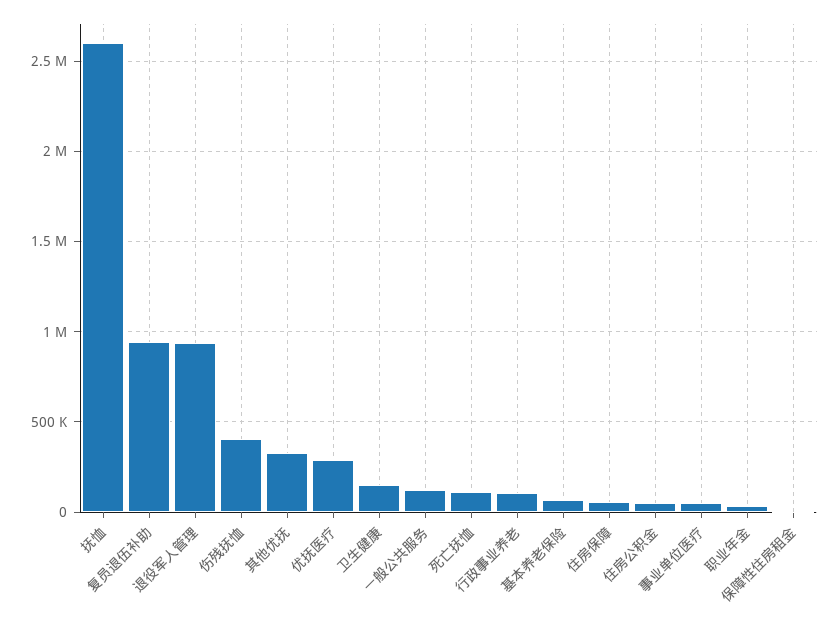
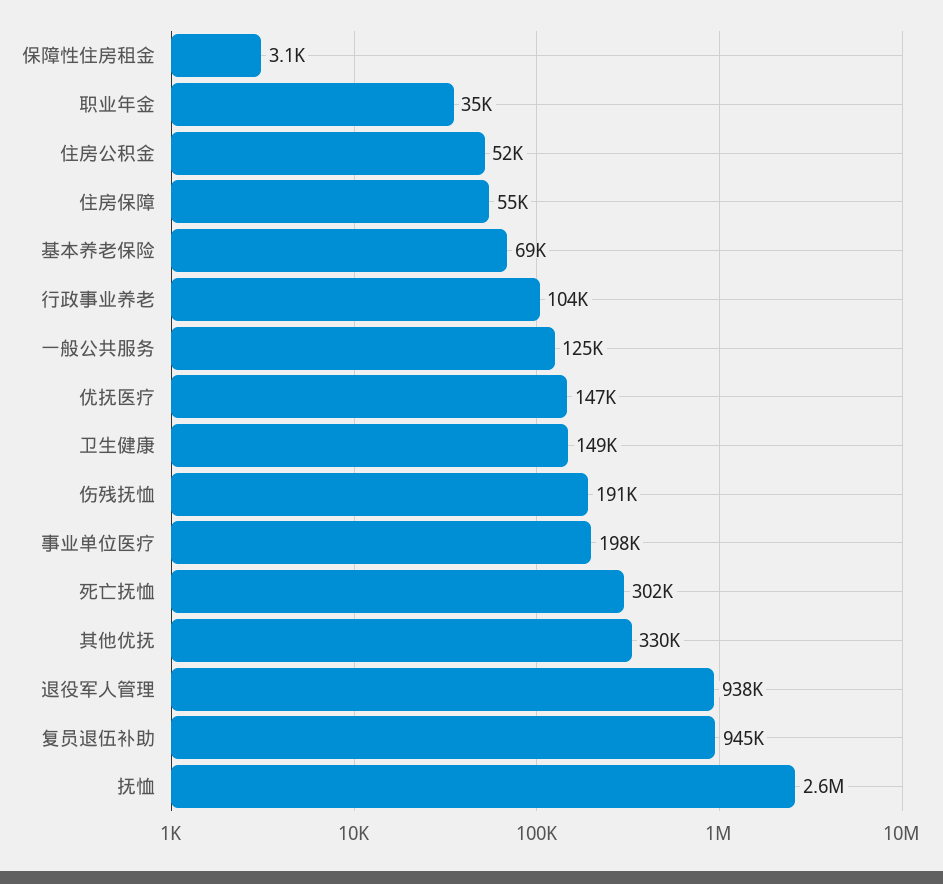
  {
    "抚恤": 2600000,
    "复员退伍补助": 945000,
    "退役军人管理": 938000,
-   "伤残抚恤": 400000,
+   "伤残抚恤": 191000,
    "其他优抚": 330000,
-   "优抚医疗": 300000,
+   "优抚医疗": 147000,
    "卫生健康": 149000,
    "一般公共服务": 125000,
-   "死亡抚恤": 100000,
+   "死亡抚恤": 302000,
    "行政事业养老": 104000,
    "基本养老保险": 69000,
    "住房保障": 55000,
    "住房公积金": 52000,
-   "事业单位医疗": 50000,
+   "事业单位医疗": 198000,
    "职业年金": 35000,
    "保障性住房租金": 3100
  }

